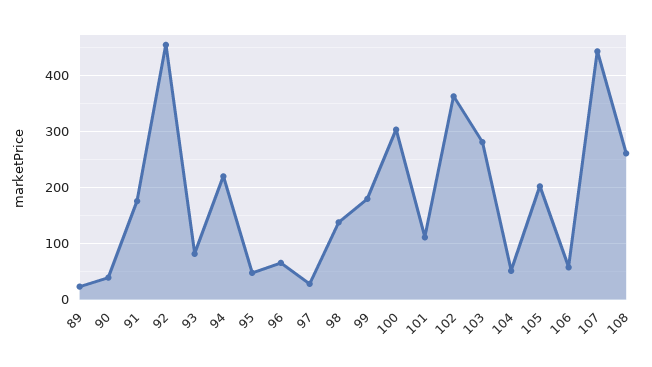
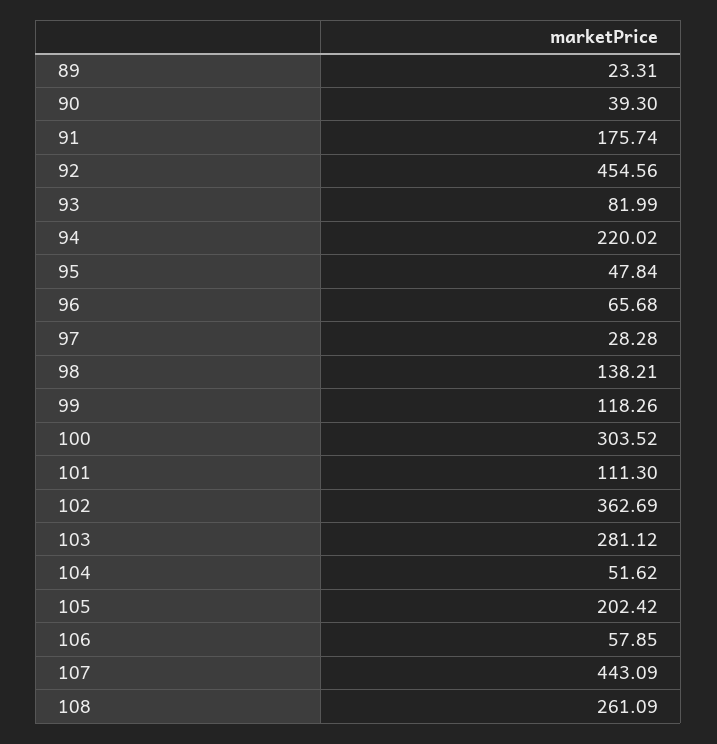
  {
    "89": 23.31,
    "90": 39.3,
    "91": 175.74,
    "92": 454.56,
    "93": 81.99,
    "94": 220.02,
    "95": 47.84,
    "96": 65.68,
    "97": 28.28,
    "98": 138.21,
-   "99": 180,
+   "99": 118.26,
    "100": 303.52,
    "101": 111.3,
    "102": 362.69,
    "103": 281.12,
    "104": 51.62,
    "105": 202.42,
    "106": 57.85,
    "107": 443.09,
    "108": 261.09
  }

